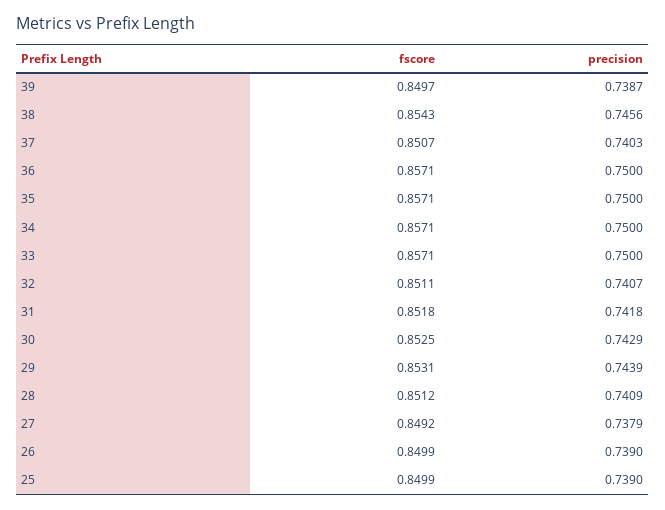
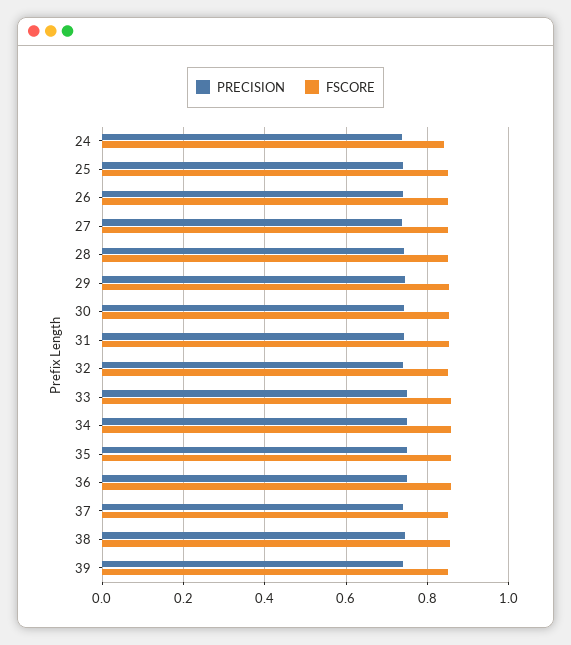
  {
    "fscore": {
      "39": 0.8497,
      "38": 0.8543,
      "37": 0.8507,
      "36": 0.8571,
      "35": 0.8571,
      "34": 0.8571,
      "33": 0.8571,
      "32": 0.8511,
      "31": 0.8518,
      "30": 0.8525,
      "29": 0.8531,
      "28": 0.8512,
      "27": 0.8492,
      "26": 0.8499,
-     "25": 0.8499
+     "25": 0.8499,
+     "24": 0.84
    },
    "precision": {
      "39": 0.7387,
      "38": 0.7456,
      "37": 0.7403,
      "36": 0.75,
      "35": 0.75,
      "34": 0.75,
      "33": 0.75,
      "32": 0.7407,
      "31": 0.7418,
      "30": 0.7429,
      "29": 0.7439,
      "28": 0.7409,
      "27": 0.7379,
      "26": 0.739,
-     "25": 0.739
+     "25": 0.739,
+     "24": 0.74
    }
  }

